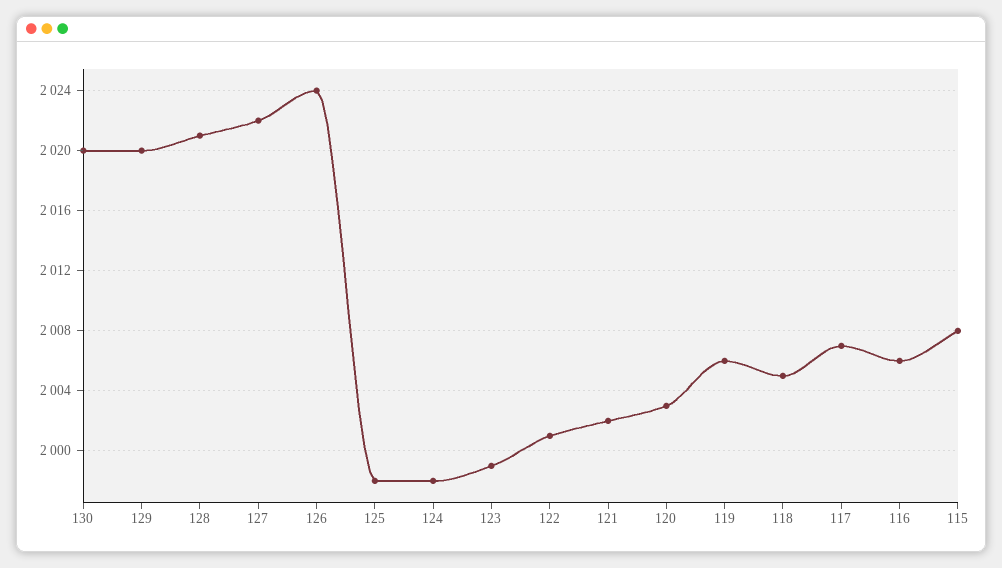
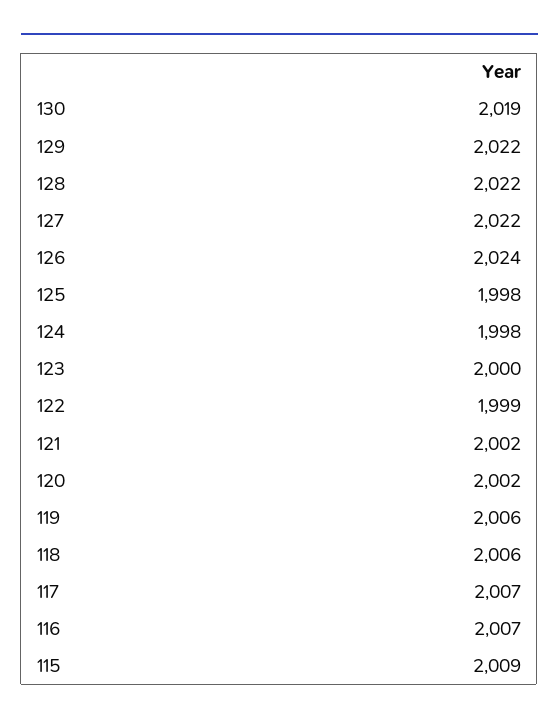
  {
-   "130": 2020,
+   "130": 2019,
-   "129": 2020,
+   "129": 2022,
-   "128": 2021,
+   "128": 2022,
    "127": 2022,
    "126": 2024,
    "125": 1998,
    "124": 1998,
-   "123": 1999,
+   "123": 2000,
-   "122": 2001,
+   "122": 1999,
    "121": 2002,
-   "120": 2003,
+   "120": 2002,
    "119": 2006,
-   "118": 2005,
+   "118": 2006,
    "117": 2007,
-   "116": 2006,
+   "116": 2007,
-   "115": 2008
+   "115": 2009
  }

